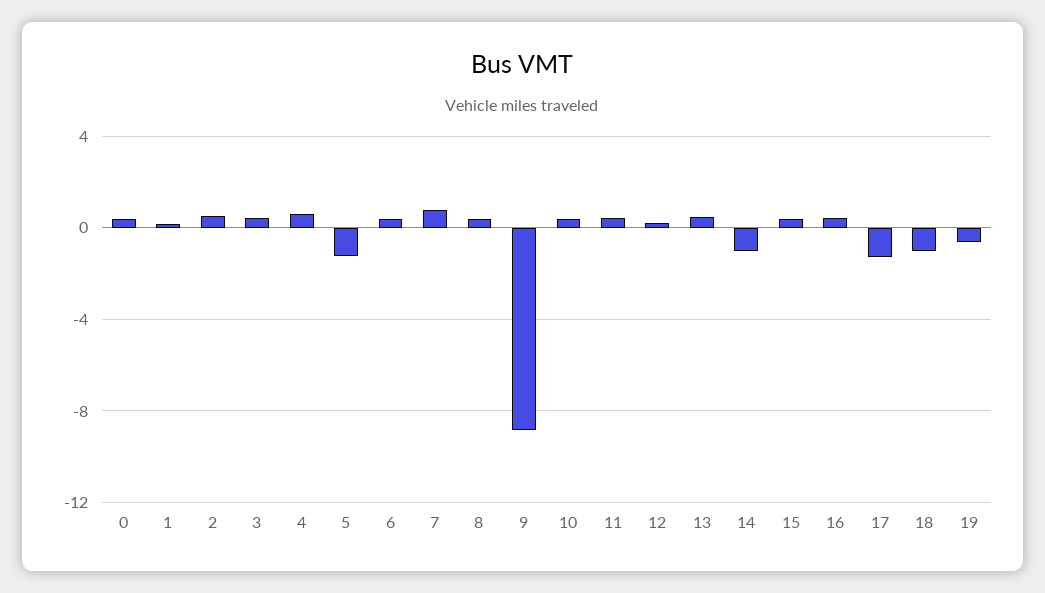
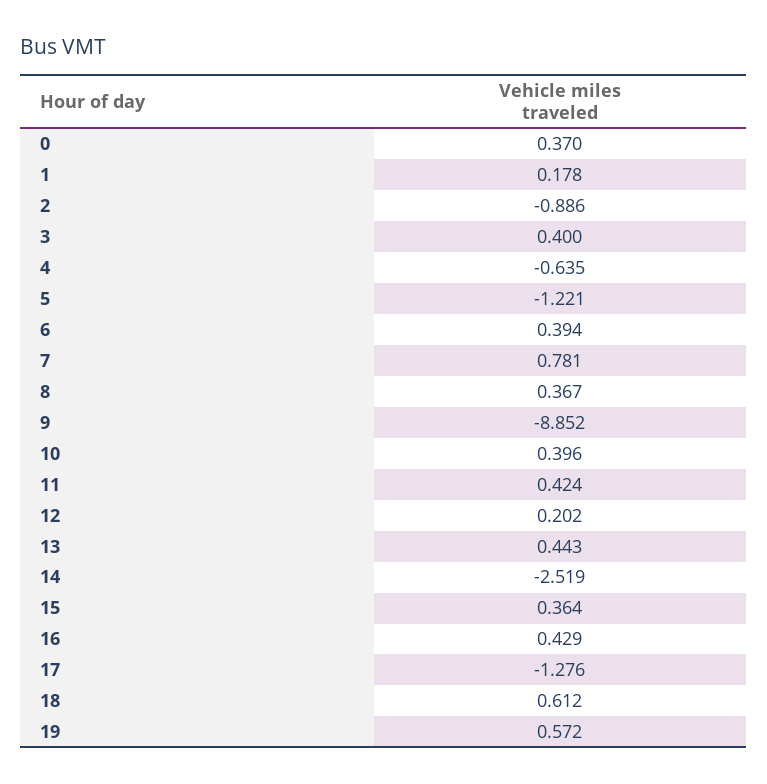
  {
    "0": 0.37,
    "1": 0.178,
-   "2": 0.5,
+   "2": -0.886,
    "3": 0.4,
-   "4": 0.5,
+   "4": -0.635,
    "5": -1.221,
    "6": 0.394,
    "7": 0.781,
    "8": 0.367,
    "9": -8.852,
    "10": 0.396,
    "11": 0.424,
    "12": 0.202,
    "13": 0.443,
-   "14": -1,
+   "14": -2.519,
    "15": 0.364,
    "16": 0.429,
    "17": -1.276,
-   "18": -1,
+   "18": 0.612,
-   "19": -0.5
+   "19": 0.572
  }

